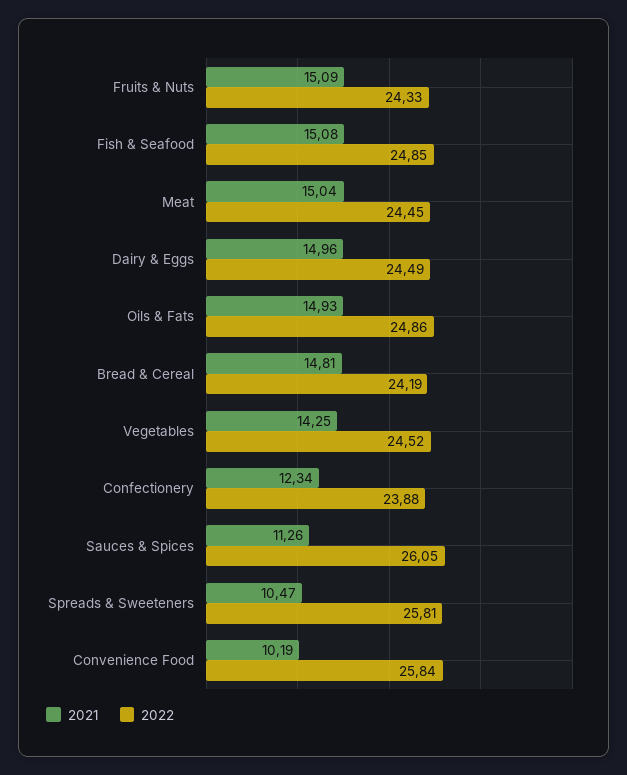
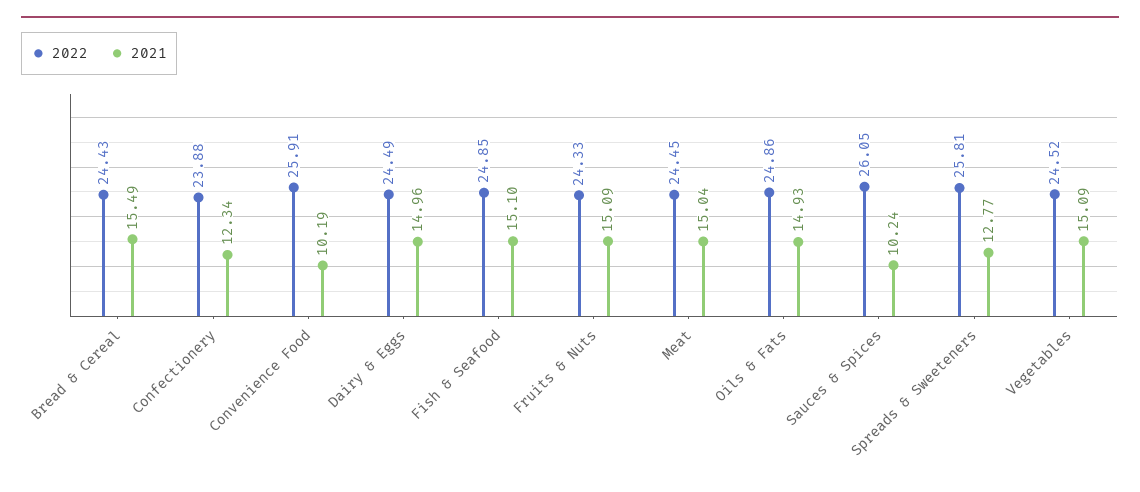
  {
    "2021": {
      "Fruits & Nuts": 15.09,
-     "Fish & Seafood": 15.08,
+     "Fish & Seafood": 15.1,
      "Meat": 15.04,
      "Dairy & Eggs": 14.96,
      "Oils & Fats": 14.93,
-     "Bread & Cereal": 14.81,
+     "Bread & Cereal": 15.49,
-     "Vegetables": 14.25,
+     "Vegetables": 15.09,
      "Confectionery": 12.34,
-     "Sauces & Spices": 11.26,
+     "Sauces & Spices": 10.24,
-     "Spreads & Sweeteners": 10.47,
+     "Spreads & Sweeteners": 12.77,
      "Convenience Food": 10.19
    },
    "2022": {
      "Fruits & Nuts": 24.33,
      "Fish & Seafood": 24.85,
      "Meat": 24.45,
      "Dairy & Eggs": 24.49,
      "Oils & Fats": 24.86,
-     "Bread & Cereal": 24.19,
+     "Bread & Cereal": 24.43,
      "Vegetables": 24.52,
      "Confectionery": 23.88,
      "Sauces & Spices": 26.05,
      "Spreads & Sweeteners": 25.81,
-     "Convenience Food": 25.84
+     "Convenience Food": 25.91
    }
  }

